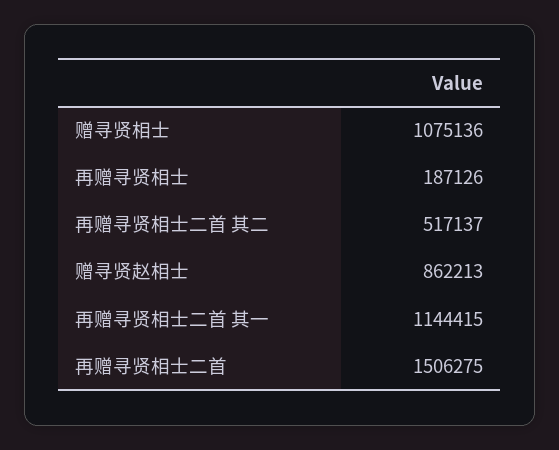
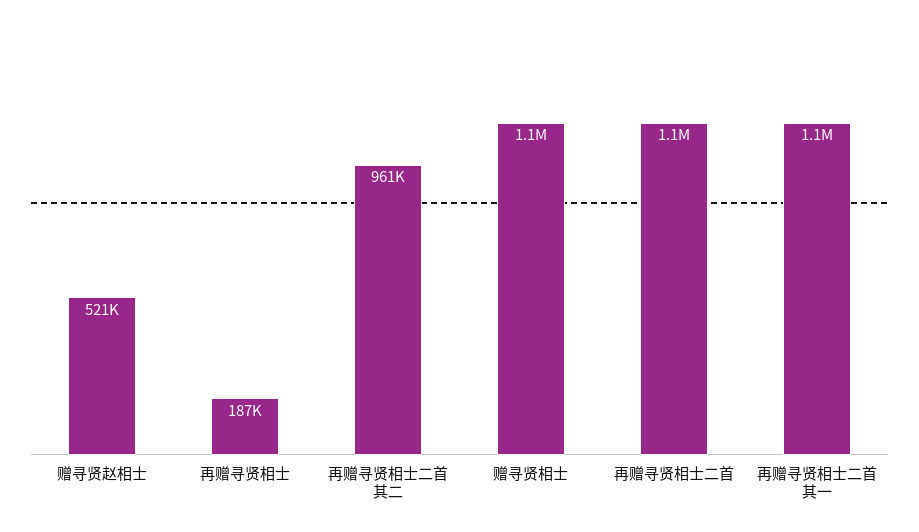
  {
    "赠寻贤相士": 1075136,
    "再赠寻贤相士": 187126,
-   "再赠寻贤相士二首 其二": 517137,
+   "再赠寻贤相士二首 其二": 961000,
-   "赠寻贤赵相士": 862213,
+   "赠寻贤赵相士": 521000,
    "再赠寻贤相士二首 其一": 1144415,
-   "再赠寻贤相士二首": 1506275
+   "再赠寻贤相士二首": 1100000
  }

